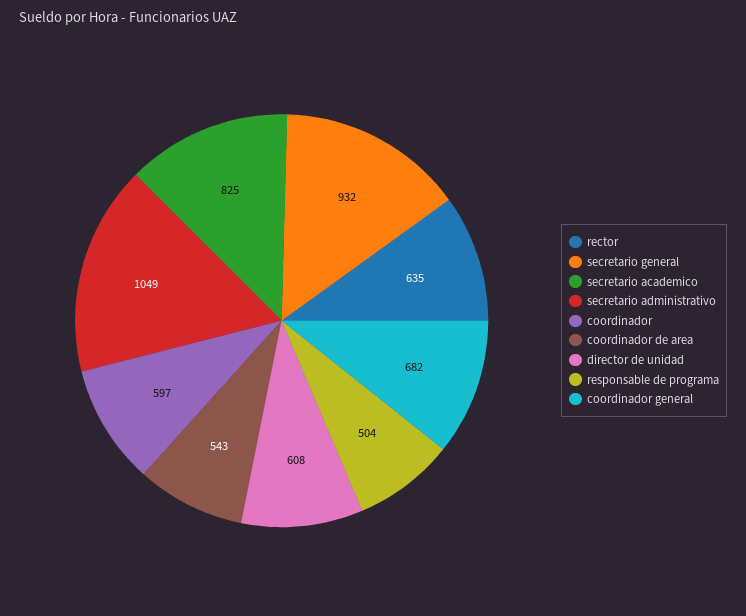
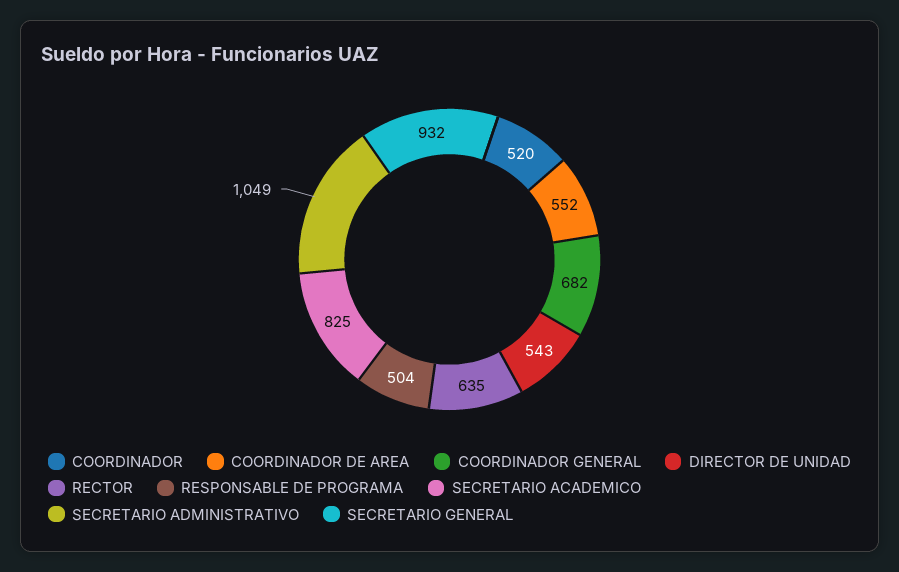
  {
    "rector": 635,
    "secretario general": 932,
    "secretario academico": 825,
    "secretario administrativo": 1049,
-   "coordinador": 597,
+   "coordinador": 520,
-   "coordinador de area": 543,
+   "coordinador de area": 552,
-   "director de unidad": 608,
+   "director de unidad": 543,
    "responsable de programa": 504,
    "coordinador general": 682
  }

